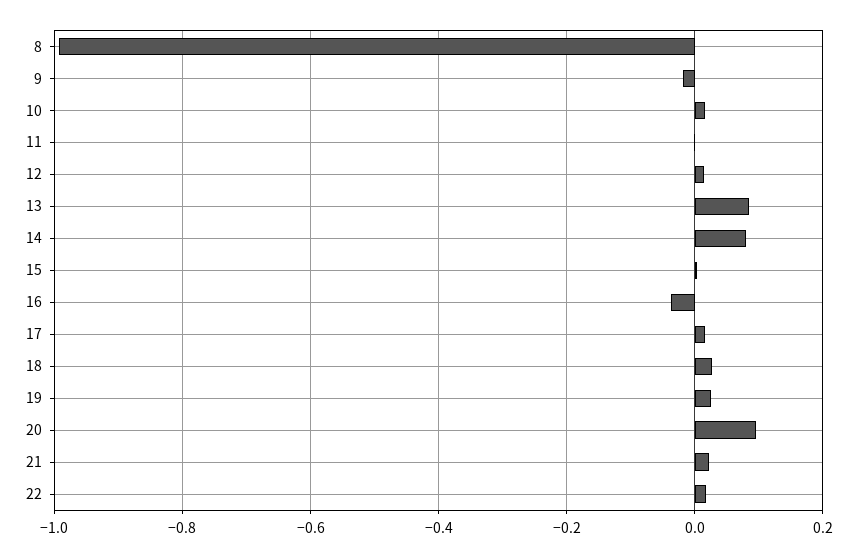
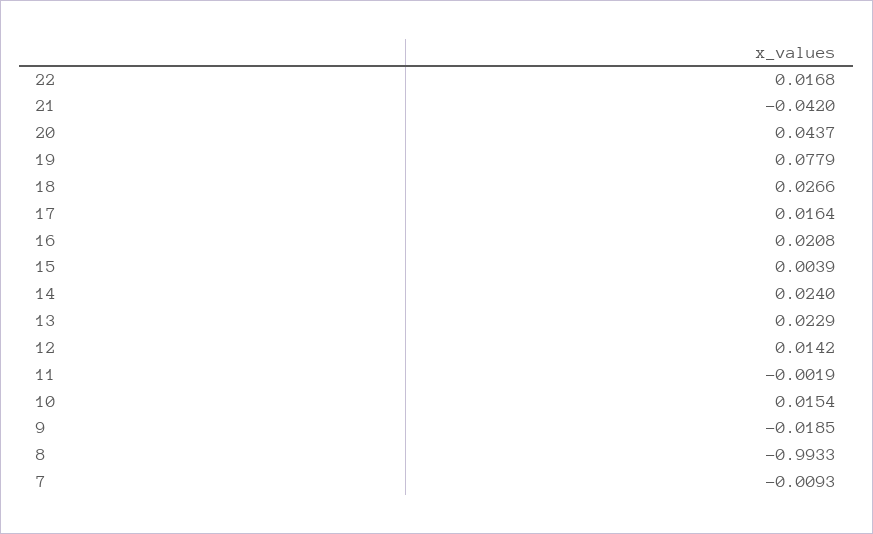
  {
    "8": -0.9933,
    "9": -0.0185,
    "10": 0.0154,
    "11": -0.0019,
    "12": 0.0142,
-   "13": 0.08,
+   "13": 0.0229,
-   "14": 0.08,
+   "14": 0.024,
    "15": 0.0039,
-   "16": -0.04,
+   "16": 0.0208,
    "17": 0.0164,
    "18": 0.0266,
-   "19": 0.02,
+   "19": 0.0779,
-   "20": 0.1,
+   "20": 0.0437,
-   "21": 0.02,
+   "21": -0.042,
-   "22": 0.0168
+   "22": 0.0168,
+   "7": -0.0093
  }

